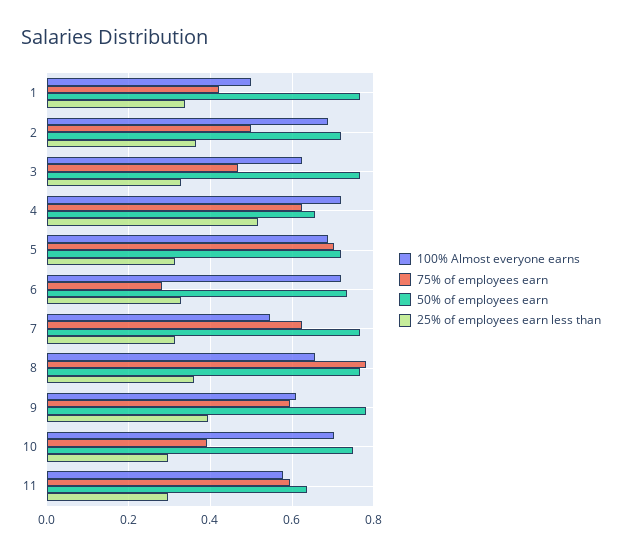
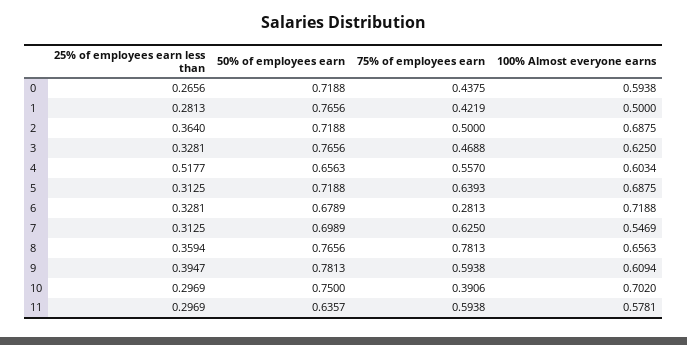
  {
    "100% Almost everyone earns": {
      "1": 0.5,
      "2": 0.6875,
      "3": 0.625,
-     "4": 0.72,
+     "4": 0.6034,
      "5": 0.6875,
      "6": 0.7188,
      "7": 0.5469,
      "8": 0.6563,
      "9": 0.6094,
      "10": 0.702,
-     "11": 0.5781
+     "11": 0.5781,
+     "0": 0.5938
    },
    "75% of employees earn": {
      "1": 0.4219,
      "2": 0.5,
      "3": 0.4688,
-     "4": 0.62,
+     "4": 0.557,
-     "5": 0.7,
+     "5": 0.6393,
      "6": 0.2813,
      "7": 0.625,
      "8": 0.7813,
      "9": 0.5938,
      "10": 0.3906,
-     "11": 0.5938
+     "11": 0.5938,
+     "0": 0.4375
    },
    "50% of employees earn": {
      "1": 0.7656,
      "2": 0.7188,
      "3": 0.7656,
      "4": 0.6563,
      "5": 0.7188,
-     "6": 0.74,
+     "6": 0.6789,
-     "7": 0.76,
+     "7": 0.6989,
      "8": 0.7656,
      "9": 0.7813,
      "10": 0.75,
-     "11": 0.6357
+     "11": 0.6357,
+     "0": 0.7188
    },
    "25% of employees earn less than": {
-     "1": 0.34,
+     "1": 0.2813,
      "2": 0.364,
      "3": 0.3281,
      "4": 0.5177,
      "5": 0.3125,
      "6": 0.3281,
      "7": 0.3125,
      "8": 0.3594,
      "9": 0.3947,
      "10": 0.2969,
-     "11": 0.2969
+     "11": 0.2969,
+     "0": 0.2656
    }
  }

